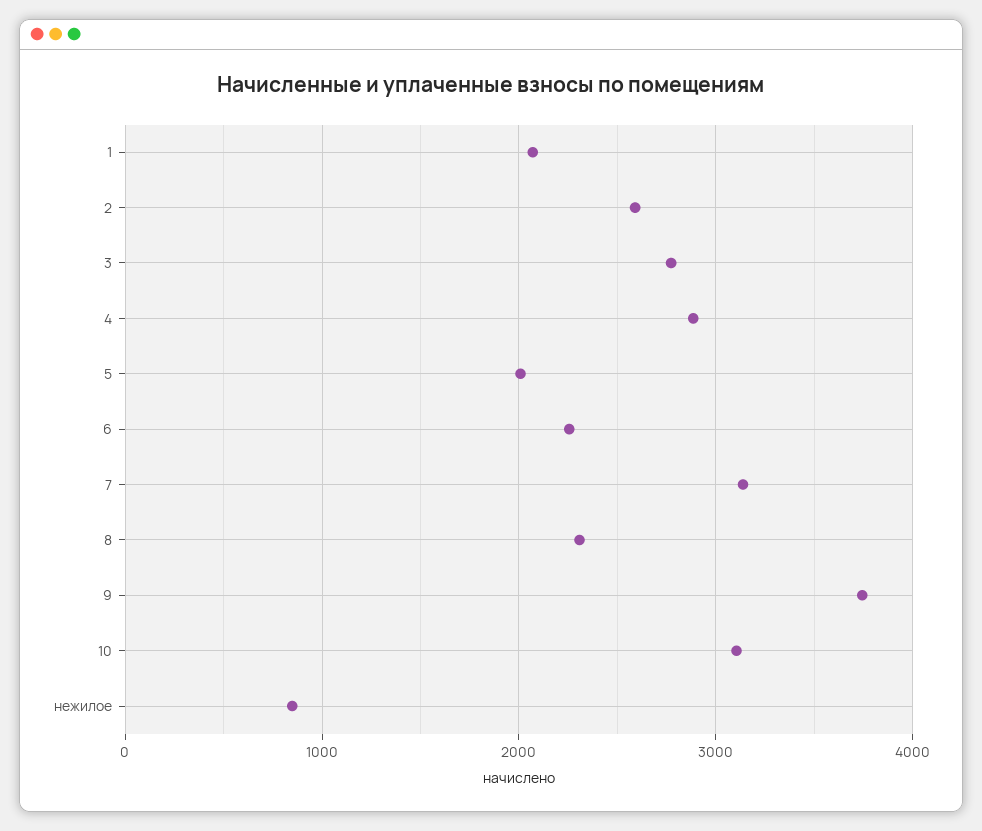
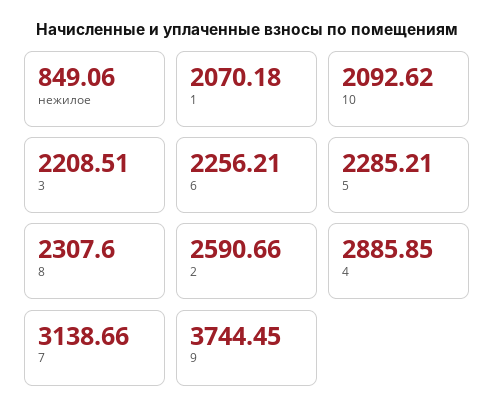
  {
    "1": 2070.18,
    "2": 2590.66,
-   "3": 2800,
+   "3": 2208.51,
    "4": 2885.85,
-   "5": 2000,
+   "5": 2285.21,
    "6": 2256.21,
    "7": 3138.66,
    "8": 2307.6,
    "9": 3744.45,
-   "10": 3100,
+   "10": 2092.62,
    "нежилое": 849.06
  }

